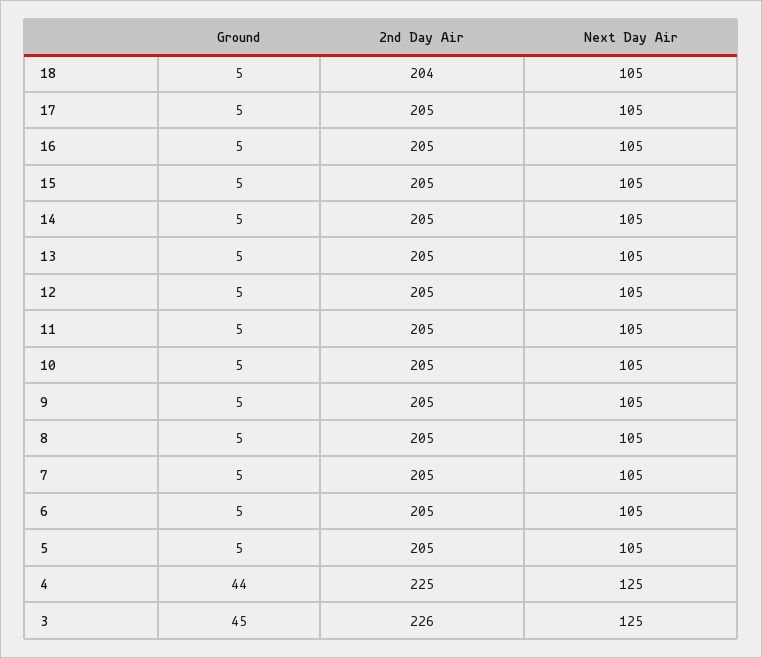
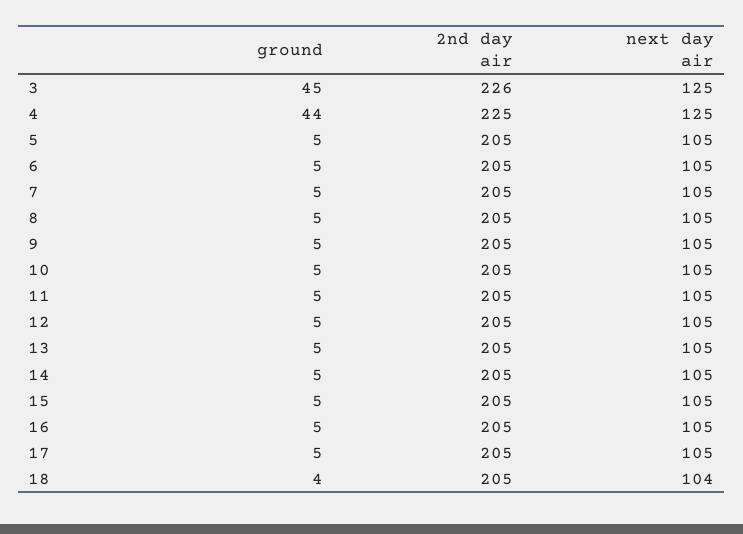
  {
    "Ground": {
-     "18": 5,
+     "18": 4,
      "17": 5,
      "16": 5,
      "15": 5,
      "14": 5,
      "13": 5,
      "12": 5,
      "11": 5,
      "10": 5,
      "9": 5,
      "8": 5,
      "7": 5,
      "6": 5,
      "5": 5,
      "4": 44,
      "3": 45
    },
    "2nd Day Air": {
-     "18": 204,
+     "18": 205,
      "17": 205,
      "16": 205,
      "15": 205,
      "14": 205,
      "13": 205,
      "12": 205,
      "11": 205,
      "10": 205,
      "9": 205,
      "8": 205,
      "7": 205,
      "6": 205,
      "5": 205,
      "4": 225,
      "3": 226
    },
    "Next Day Air": {
-     "18": 105,
+     "18": 104,
      "17": 105,
      "16": 105,
      "15": 105,
      "14": 105,
      "13": 105,
      "12": 105,
      "11": 105,
      "10": 105,
      "9": 105,
      "8": 105,
      "7": 105,
      "6": 105,
      "5": 105,
      "4": 125,
      "3": 125
    }
  }

